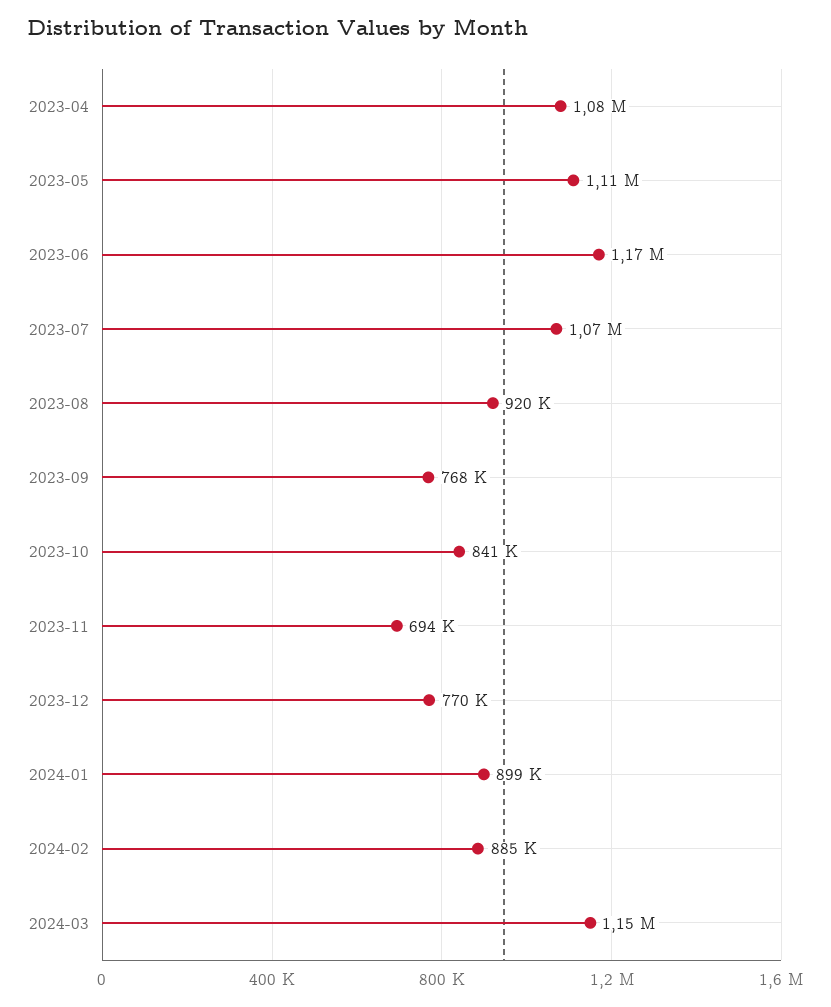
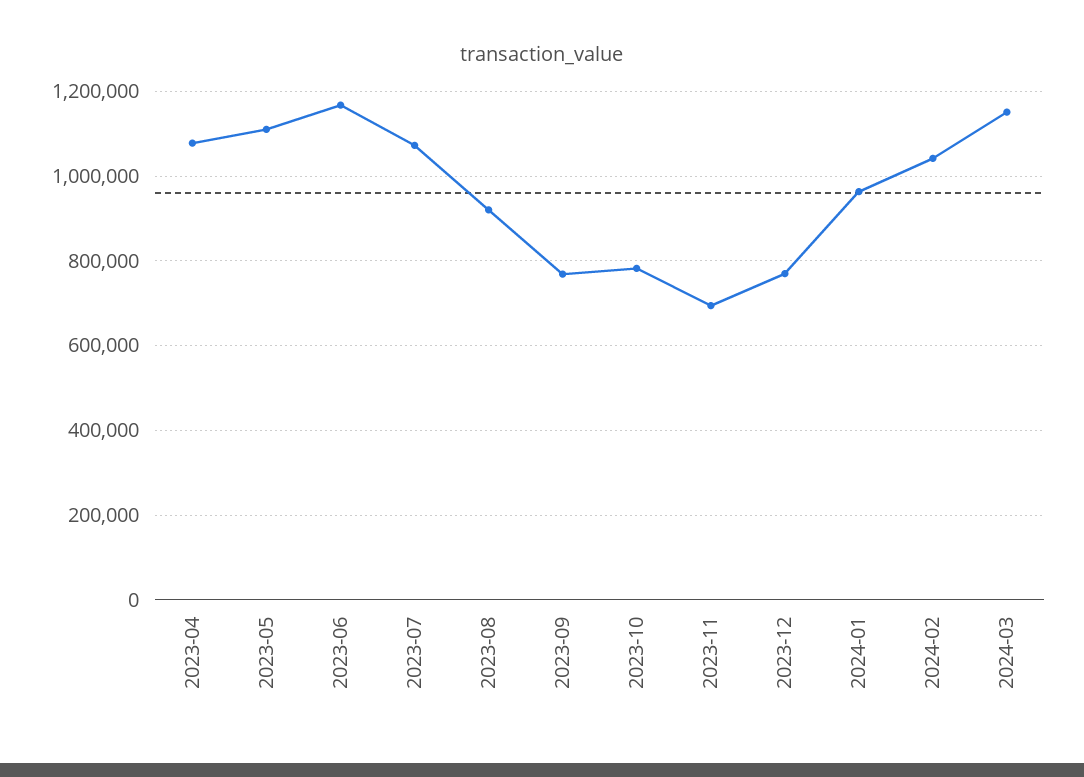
  {
    "2023-04": 1080000,
    "2023-05": 1110000,
    "2023-06": 1170000,
    "2023-07": 1070000,
    "2023-08": 920000,
    "2023-09": 768000,
-   "2023-10": 841000,
+   "2023-10": 780000,
    "2023-11": 694000,
    "2023-12": 770000,
-   "2024-01": 899000,
+   "2024-01": 960000,
-   "2024-02": 885000,
+   "2024-02": 1040000,
    "2024-03": 1150000
  }

